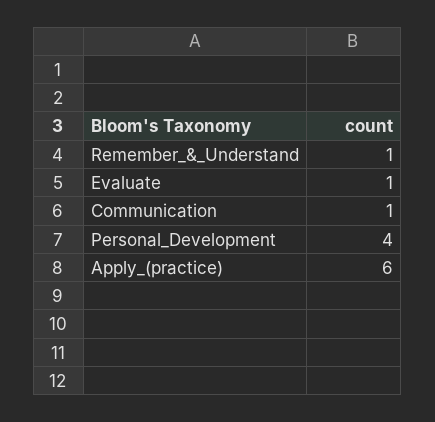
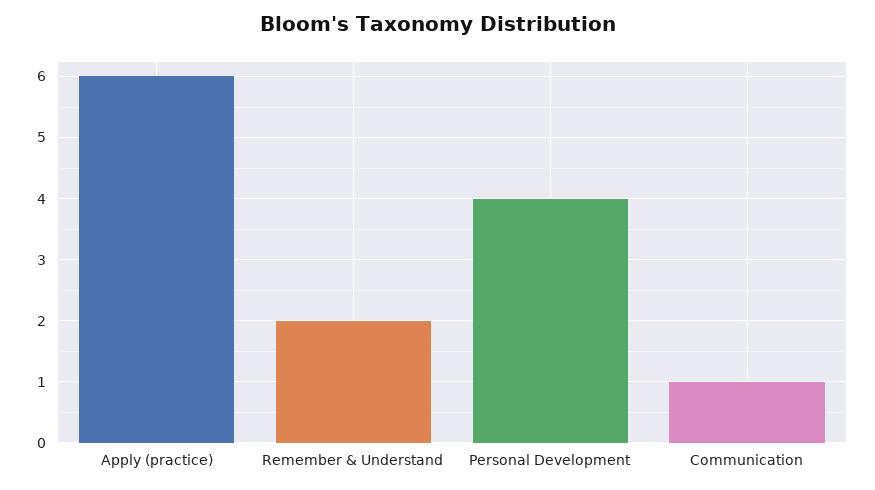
  {
-   "Remember_&_Understand": 1,
+   "Remember_&_Understand": 2,
-   "Evaluate": 1,
    "Communication": 1,
    "Personal_Development": 4,
    "Apply_(practice)": 6
  }

